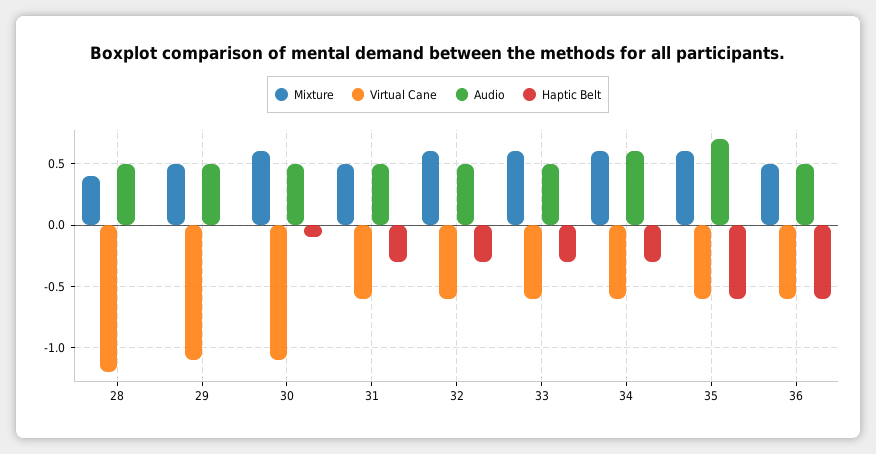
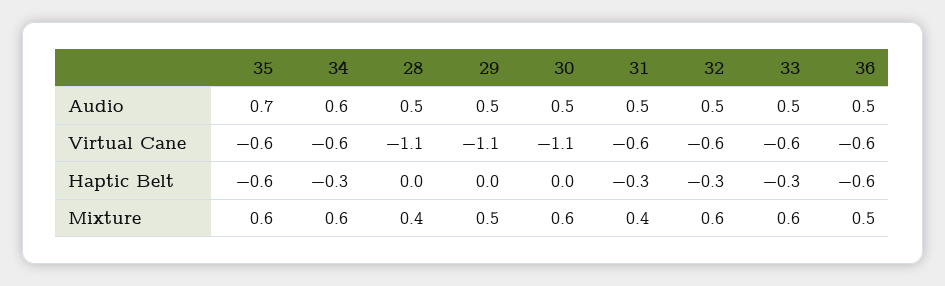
  {
    "Mixture": {
      "28": 0.4,
      "29": 0.5,
      "30": 0.6,
-     "31": 0.5,
+     "31": 0.4,
      "32": 0.6,
      "33": 0.6,
      "34": 0.6,
      "35": 0.6,
      "36": 0.5
    },
    "Virtual Cane": {
-     "28": -1.2,
+     "28": -1.1,
      "29": -1.1,
      "30": -1.1,
      "31": -0.6,
      "32": -0.6,
      "33": -0.6,
      "34": -0.6,
      "35": -0.6,
      "36": -0.6
    },
    "Audio": {
      "28": 0.5,
      "29": 0.5,
      "30": 0.5,
      "31": 0.5,
      "32": 0.5,
      "33": 0.5,
      "34": 0.6,
      "35": 0.7,
      "36": 0.5
    },
    "Haptic Belt": {
      "28": 0,
      "29": 0,
-     "30": -0.1,
+     "30": 0,
      "31": -0.3,
      "32": -0.3,
      "33": -0.3,
      "34": -0.3,
      "35": -0.6,
      "36": -0.6
    }
  }

